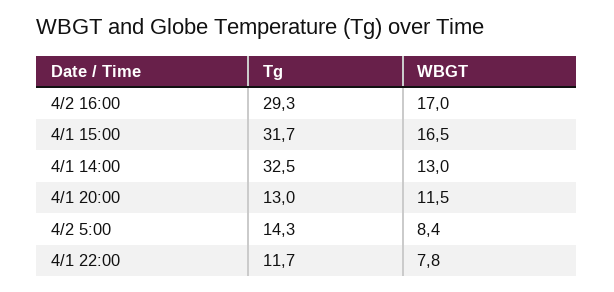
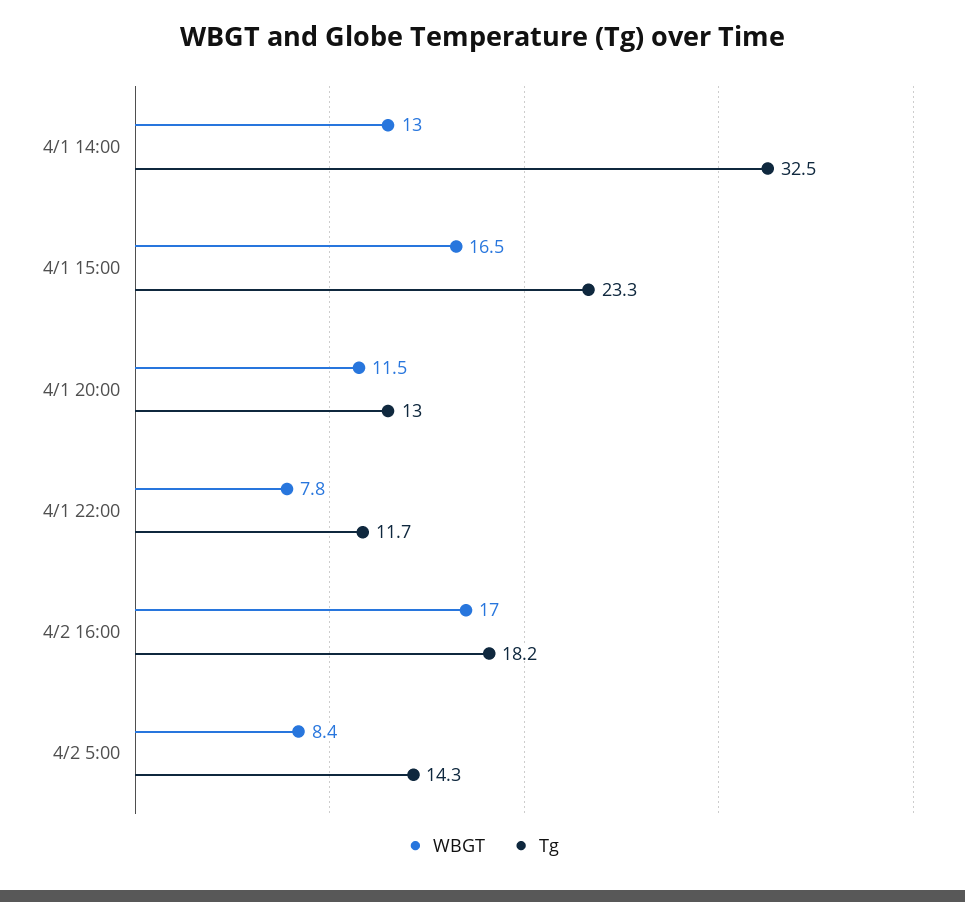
  {
    "Tg": {
-     "4/2 16:00": 29.3,
+     "4/2 16:00": 18.2,
-     "4/1 15:00": 31.7,
+     "4/1 15:00": 23.3,
      "4/1 14:00": 32.5,
      "4/1 20:00": 13,
      "4/2 5:00": 14.3,
      "4/1 22:00": 11.7
    },
    "WBGT": {
      "4/2 16:00": 17,
      "4/1 15:00": 16.5,
      "4/1 14:00": 13,
      "4/1 20:00": 11.5,
      "4/2 5:00": 8.4,
      "4/1 22:00": 7.8
    }
  }

